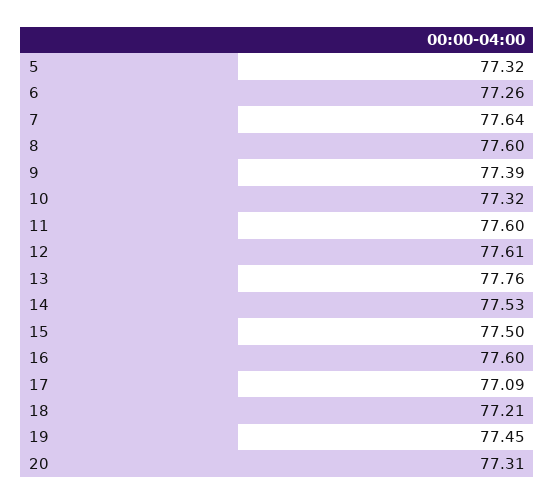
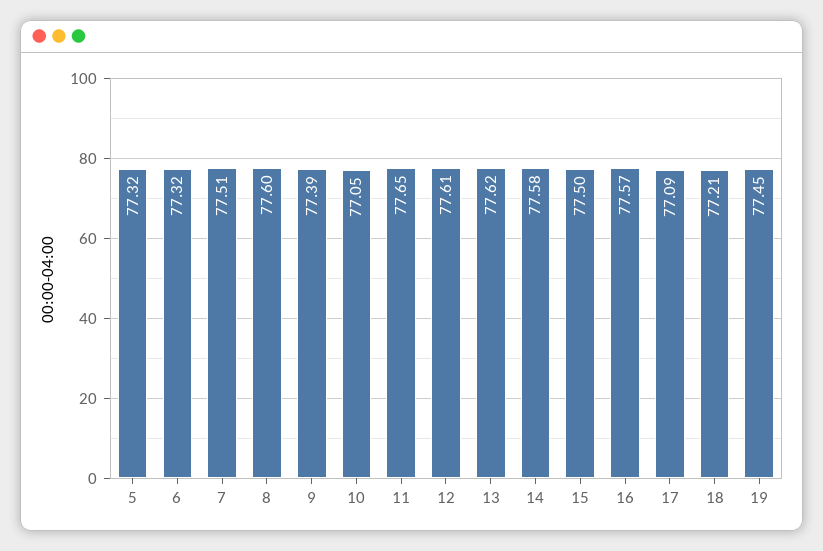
  {
    "5": 77.32,
-   "6": 77.26,
+   "6": 77.32,
-   "7": 77.64,
+   "7": 77.51,
    "8": 77.6,
    "9": 77.39,
-   "10": 77.32,
+   "10": 77.05,
-   "11": 77.6,
+   "11": 77.65,
    "12": 77.61,
-   "13": 77.76,
+   "13": 77.62,
-   "14": 77.53,
+   "14": 77.58,
    "15": 77.5,
-   "16": 77.6,
+   "16": 77.57,
    "17": 77.09,
    "18": 77.21,
-   "19": 77.45,
+   "19": 77.45
-   "20": 77.31
  }

